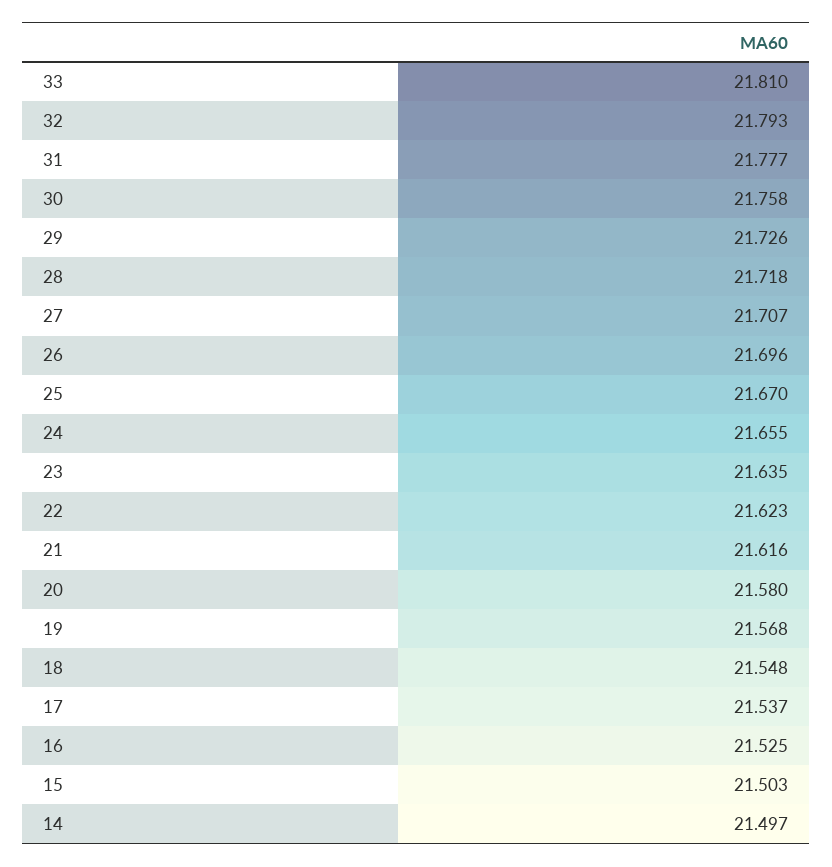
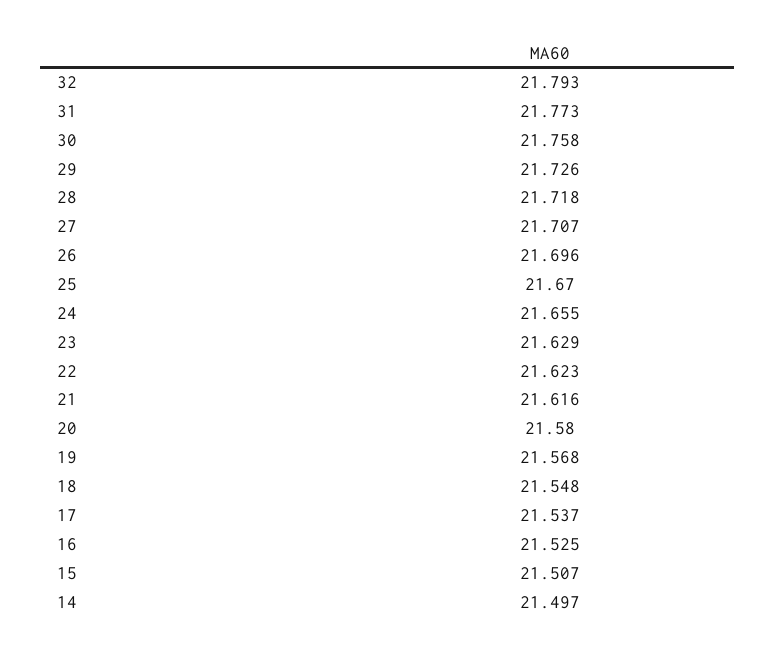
  {
-   "33": 21.81,
    "32": 21.793,
-   "31": 21.777,
+   "31": 21.773,
    "30": 21.758,
    "29": 21.726,
    "28": 21.718,
    "27": 21.707,
    "26": 21.696,
    "25": 21.67,
    "24": 21.655,
-   "23": 21.635,
+   "23": 21.629,
    "22": 21.623,
    "21": 21.616,
    "20": 21.58,
    "19": 21.568,
    "18": 21.548,
    "17": 21.537,
    "16": 21.525,
-   "15": 21.503,
+   "15": 21.507,
    "14": 21.497
  }

